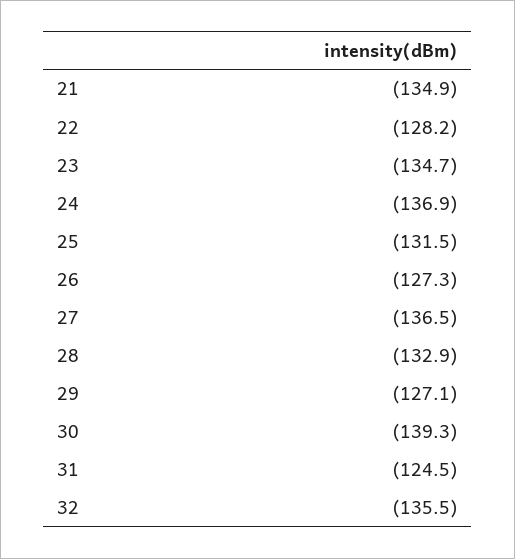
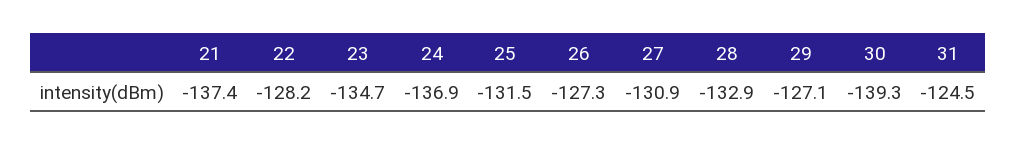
  {
-   "21": -134.9,
+   "21": -137.4,
    "22": -128.2,
    "23": -134.7,
    "24": -136.9,
    "25": -131.5,
    "26": -127.3,
-   "27": -136.5,
+   "27": -130.9,
    "28": -132.9,
    "29": -127.1,
    "30": -139.3,
-   "31": -124.5,
+   "31": -124.5
-   "32": -135.5
  }

